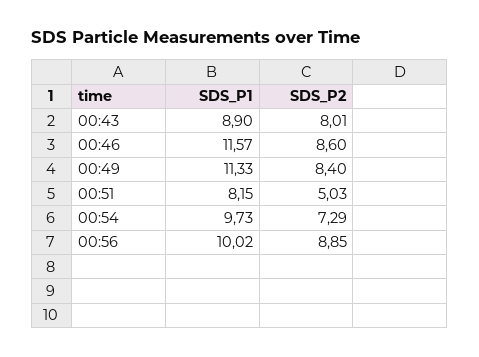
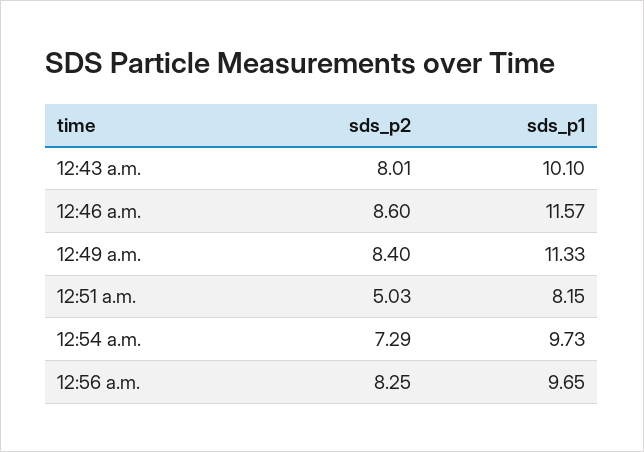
  {
    "SDS_P1": {
-     "00:43": 8.9,
+     "00:43": 10.1,
      "00:46": 11.57,
      "00:49": 11.33,
      "00:51": 8.15,
      "00:54": 9.73,
-     "00:56": 10.02
+     "00:56": 9.65
    },
    "SDS_P2": {
      "00:43": 8.01,
      "00:46": 8.6,
      "00:49": 8.4,
      "00:51": 5.03,
      "00:54": 7.29,
-     "00:56": 8.85
+     "00:56": 8.25
    }
  }

